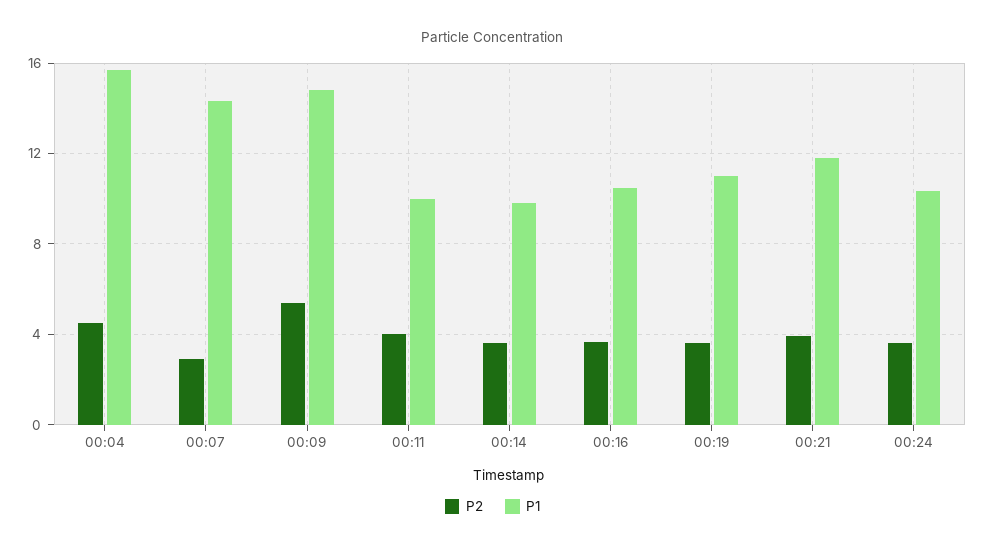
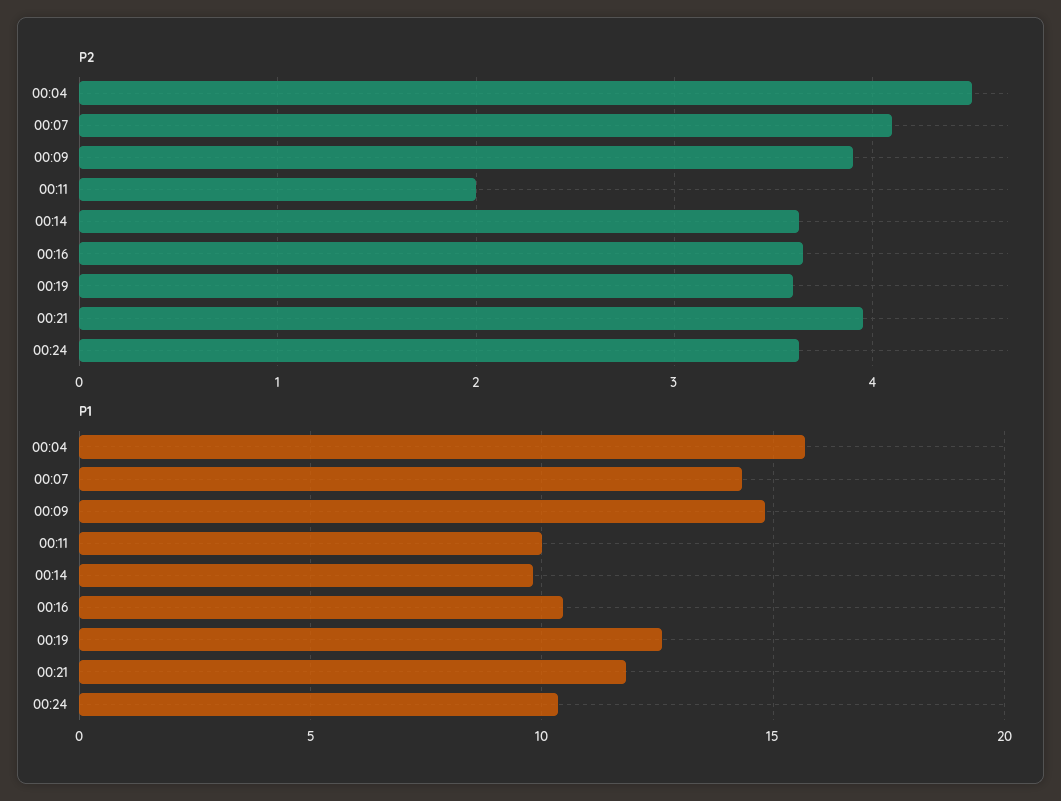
  {
    "P2": {
      "00:04": 4.5,
-     "00:07": 3,
+     "00:07": 4.1,
-     "00:09": 5.5,
+     "00:09": 3.9,
-     "00:11": 4,
+     "00:11": 2,
      "00:14": 3.6,
      "00:16": 3.7,
      "00:19": 3.6,
      "00:21": 4,
      "00:24": 3.6
    },
    "P1": {
      "00:04": 15.5,
      "00:07": 14.5,
      "00:09": 15,
      "00:11": 10,
      "00:14": 10,
      "00:16": 10.5,
-     "00:19": 11,
+     "00:19": 12.5,
      "00:21": 12,
      "00:24": 10.5
    }
  }

